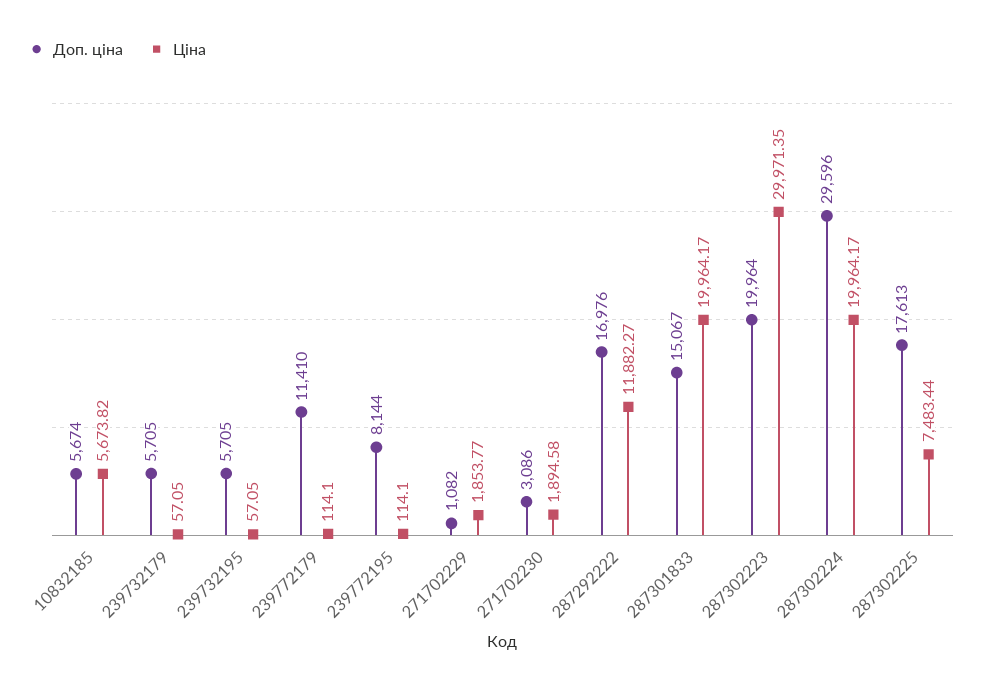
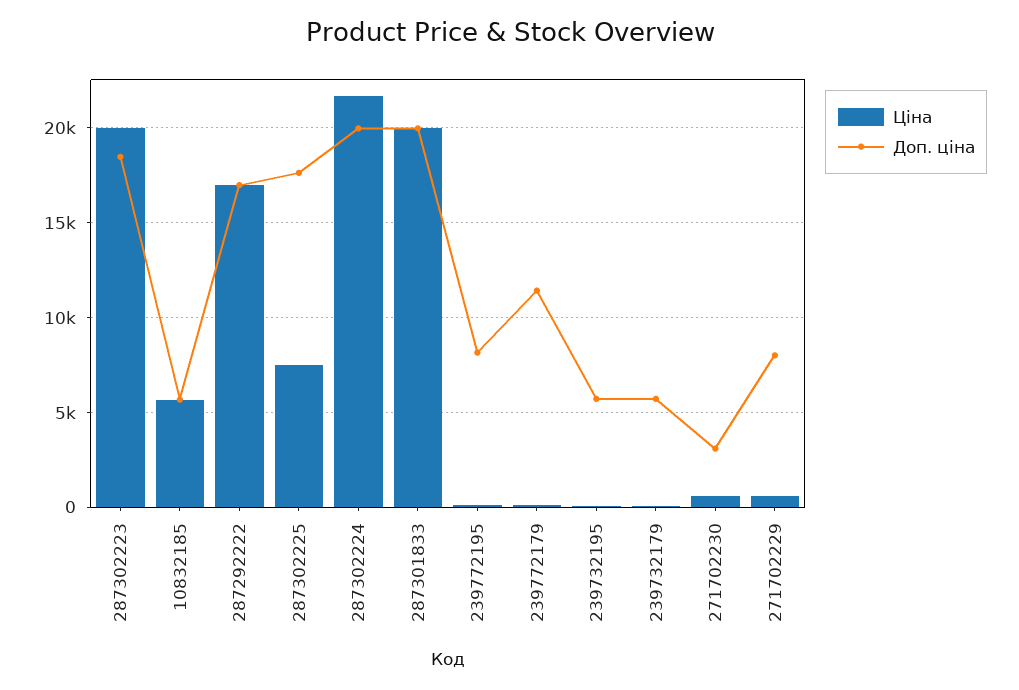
  {
    "Доп. ціна": {
      "10832185": 5674,
      "239732179": 5705,
      "239732195": 5705,
      "239772179": 11410,
      "239772195": 8144,
-     "271702229": 1082,
+     "271702229": 8000,
      "271702230": 3086,
      "287292222": 16976,
-     "287301833": 15067,
+     "287301833": 20000,
-     "287302223": 19964,
+     "287302223": 18500,
-     "287302224": 29596,
+     "287302224": 20000,
      "287302225": 17613
    },
    "Ціна": {
      "10832185": 5673.82,
      "239732179": 57.05,
      "239732195": 57.05,
      "239772179": 114.1,
      "239772195": 114.1,
-     "271702229": 1853.77,
+     "271702229": 500,
-     "271702230": 1894.58,
+     "271702230": 500,
-     "287292222": 11882.27,
+     "287292222": 17000,
      "287301833": 19964.17,
-     "287302223": 29971.35,
+     "287302223": 20000,
-     "287302224": 19964.17,
+     "287302224": 21500,
      "287302225": 7483.44
    }
  }

